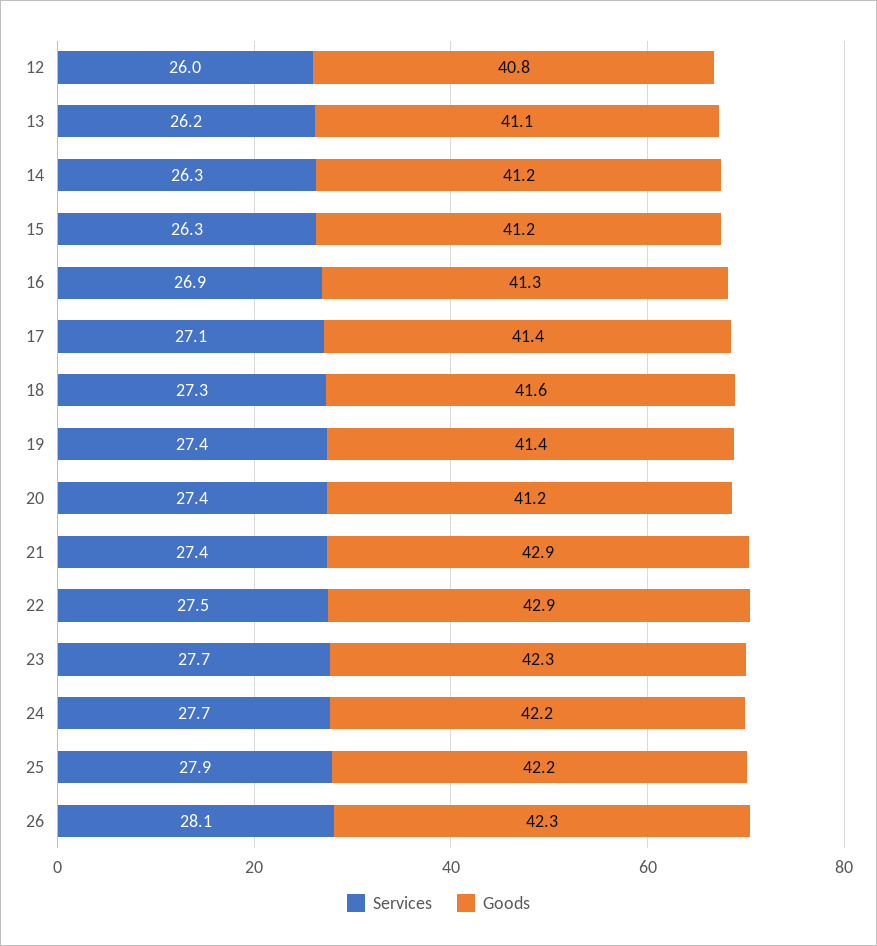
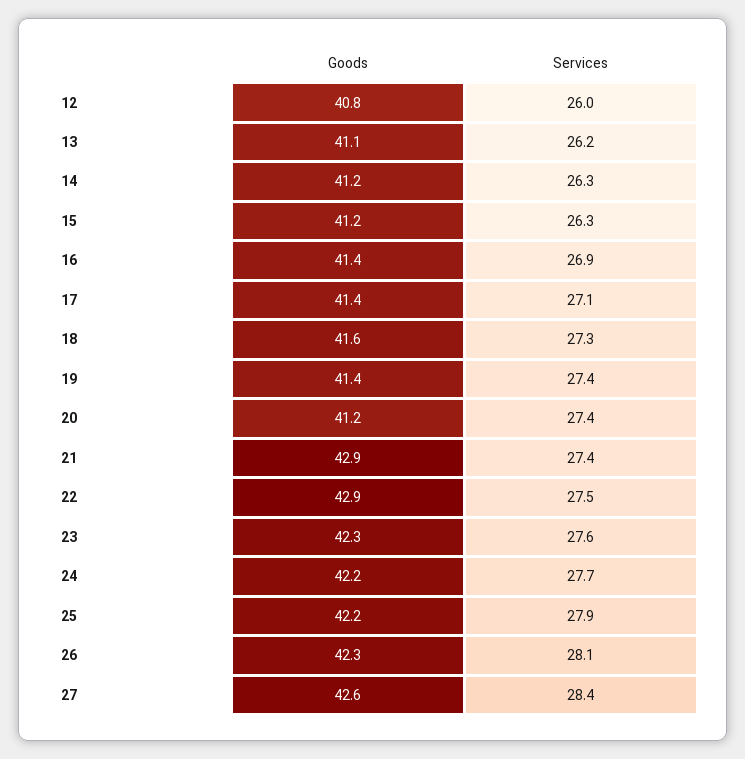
  {
    "Services": {
      "12": 26,
      "13": 26.2,
      "14": 26.3,
      "15": 26.3,
      "16": 26.9,
      "17": 27.1,
      "18": 27.3,
      "19": 27.4,
      "20": 27.4,
      "21": 27.4,
      "22": 27.5,
-     "23": 27.7,
+     "23": 27.6,
      "24": 27.7,
      "25": 27.9,
-     "26": 28.1
+     "26": 28.1,
+     "27": 28.4
    },
    "Goods": {
      "12": 40.8,
      "13": 41.1,
      "14": 41.2,
      "15": 41.2,
-     "16": 41.3,
+     "16": 41.4,
      "17": 41.4,
      "18": 41.6,
      "19": 41.4,
      "20": 41.2,
      "21": 42.9,
      "22": 42.9,
      "23": 42.3,
      "24": 42.2,
      "25": 42.2,
-     "26": 42.3
+     "26": 42.3,
+     "27": 42.6
    }
  }

